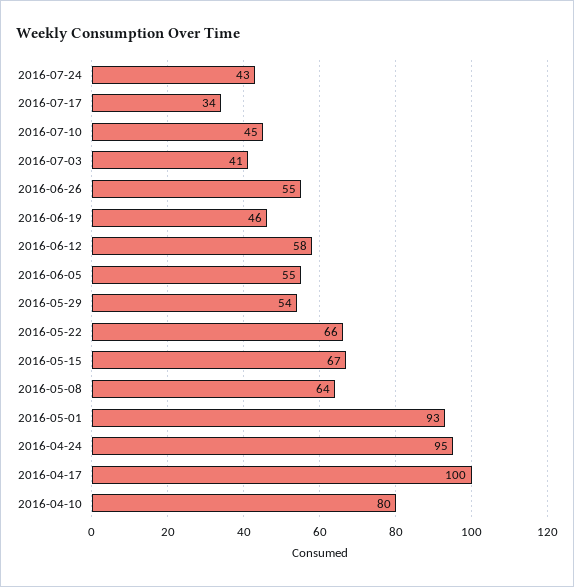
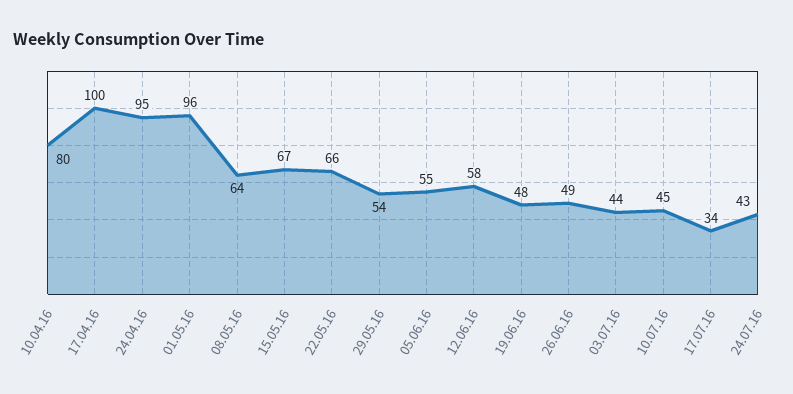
  {
    "2016-07-24": 43,
    "2016-07-17": 34,
    "2016-07-10": 45,
-   "2016-07-03": 41,
+   "2016-07-03": 44,
-   "2016-06-26": 55,
+   "2016-06-26": 49,
-   "2016-06-19": 46,
+   "2016-06-19": 48,
    "2016-06-12": 58,
    "2016-06-05": 55,
    "2016-05-29": 54,
    "2016-05-22": 66,
    "2016-05-15": 67,
    "2016-05-08": 64,
-   "2016-05-01": 93,
+   "2016-05-01": 96,
    "2016-04-24": 95,
    "2016-04-17": 100,
    "2016-04-10": 80
  }

